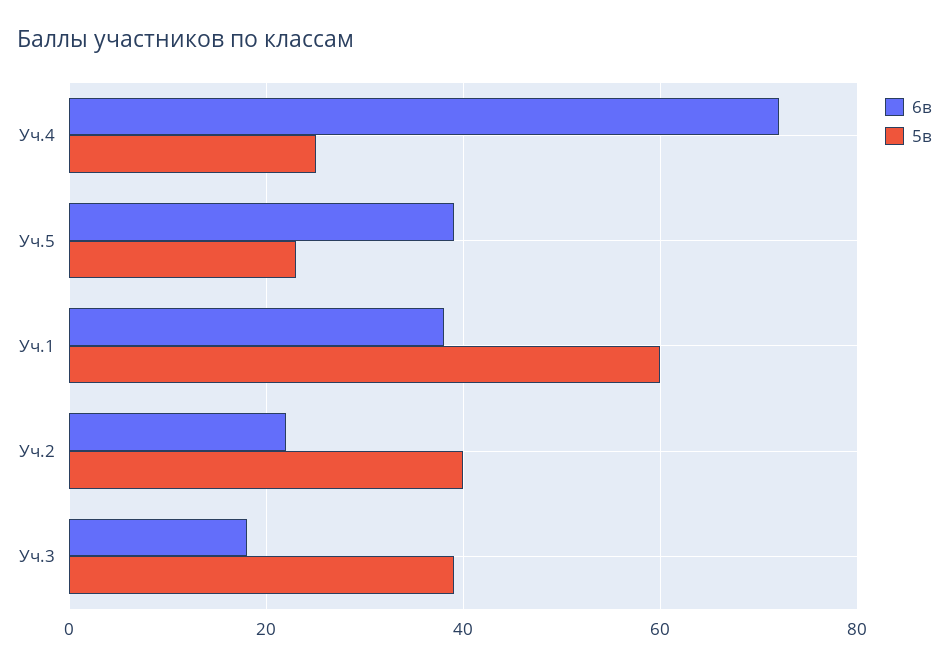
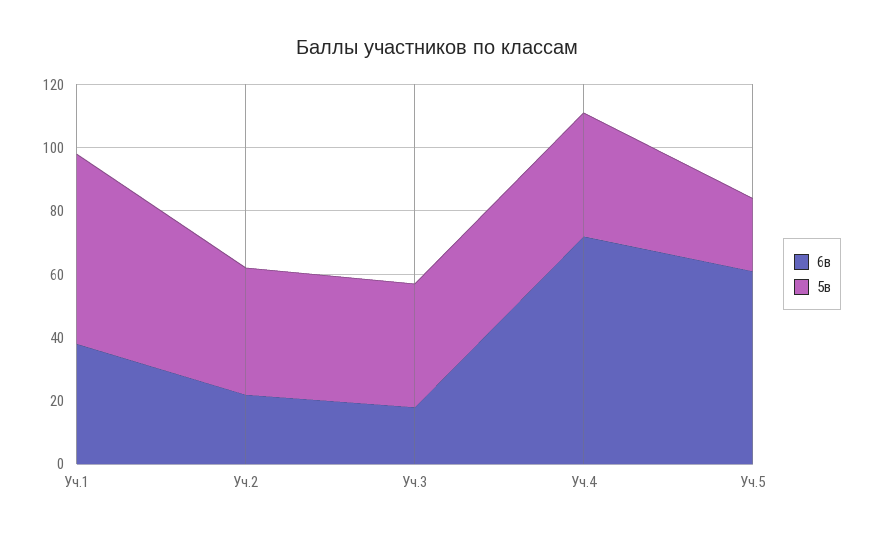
  {
    "6в": {
      "Уч.4": 70,
-     "Уч.5": 40,
+     "Уч.5": 60,
      "Уч.1": 40,
      "Уч.2": 20,
      "Уч.3": 20
    },
    "5в": {
-     "Уч.4": 25,
+     "Уч.4": 40,
      "Уч.5": 25,
      "Уч.1": 60,
      "Уч.2": 40,
      "Уч.3": 40
    }
  }

